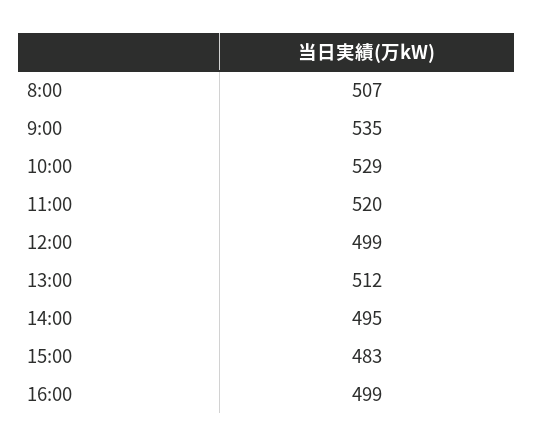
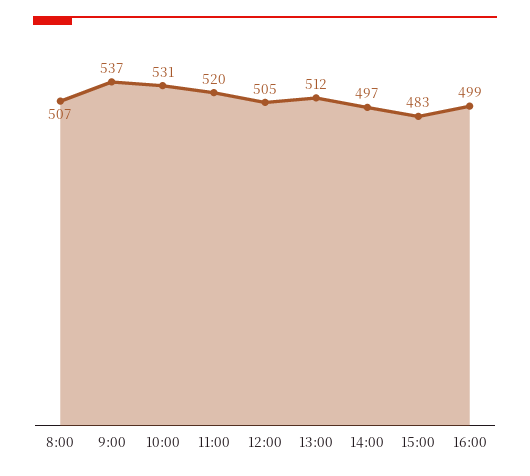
  {
    "8:00": 507,
-   "9:00": 535,
+   "9:00": 537,
-   "10:00": 529,
+   "10:00": 531,
    "11:00": 520,
-   "12:00": 499,
+   "12:00": 505,
    "13:00": 512,
-   "14:00": 495,
+   "14:00": 497,
    "15:00": 483,
    "16:00": 499
  }

